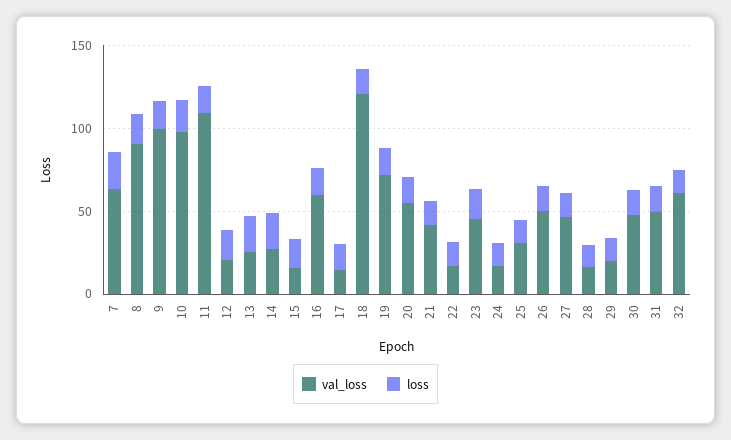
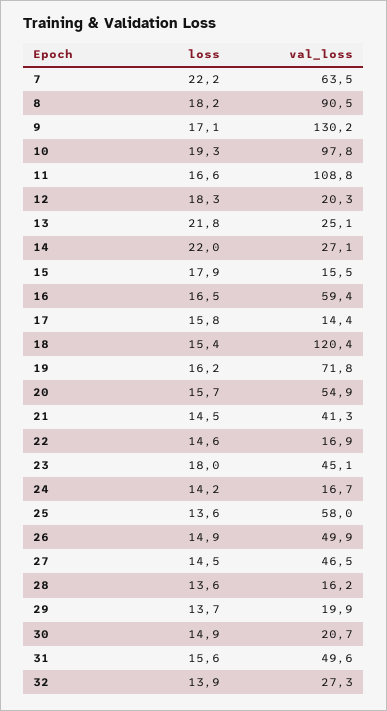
  {
    "val_loss": {
      "7": 63.5,
      "8": 90.5,
-     "9": 100,
+     "9": 130.2,
      "10": 97.8,
      "11": 108.8,
      "12": 20.3,
      "13": 25.1,
      "14": 27.1,
      "15": 15.5,
      "16": 59.4,
      "17": 14.4,
      "18": 120.4,
      "19": 71.8,
      "20": 54.9,
      "21": 41.3,
      "22": 16.9,
      "23": 45.1,
      "24": 16.7,
-     "25": 30,
+     "25": 58,
      "26": 49.9,
      "27": 46.5,
      "28": 16.2,
      "29": 19.9,
-     "30": 50,
+     "30": 20.7,
      "31": 49.6,
-     "32": 60
+     "32": 27.3
    },
    "loss": {
      "7": 22.2,
      "8": 18.2,
      "9": 17.1,
      "10": 19.3,
      "11": 16.6,
      "12": 18.3,
      "13": 21.8,
      "14": 22,
      "15": 17.9,
      "16": 16.5,
      "17": 15.8,
      "18": 15.4,
      "19": 16.2,
      "20": 15.7,
      "21": 14.5,
      "22": 14.6,
      "23": 18,
      "24": 14.2,
      "25": 13.6,
      "26": 14.9,
      "27": 14.5,
      "28": 13.6,
      "29": 13.7,
      "30": 14.9,
      "31": 15.6,
      "32": 13.9
    }
  }

